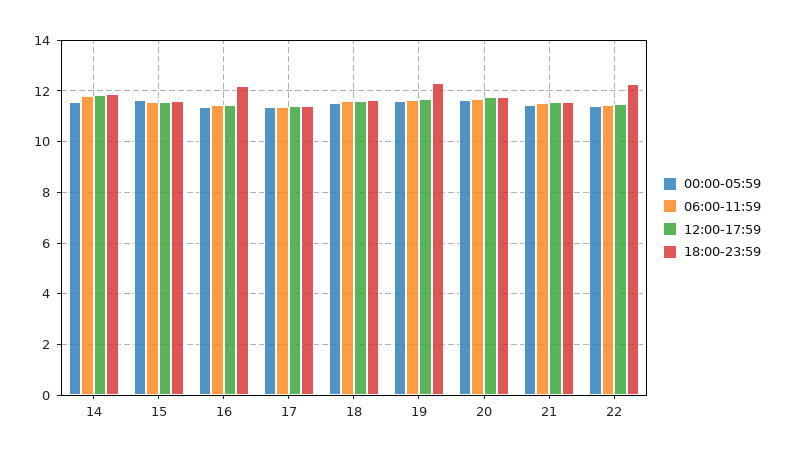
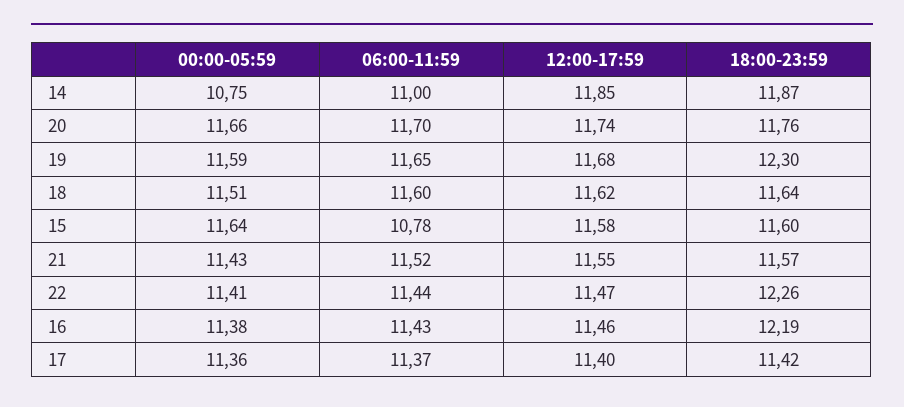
  {
    "00:00-05:59": {
-     "14": 11.5,
+     "14": 10.75,
      "15": 11.64,
      "16": 11.38,
      "17": 11.36,
      "18": 11.51,
      "19": 11.59,
      "20": 11.66,
      "21": 11.43,
      "22": 11.41
    },
    "06:00-11:59": {
-     "14": 11.75,
+     "14": 11,
-     "15": 11.5,
+     "15": 10.78,
      "16": 11.43,
      "17": 11.37,
      "18": 11.6,
      "19": 11.65,
      "20": 11.7,
      "21": 11.52,
      "22": 11.44
    },
    "12:00-17:59": {
      "14": 11.85,
      "15": 11.58,
      "16": 11.46,
      "17": 11.4,
      "18": 11.62,
      "19": 11.68,
      "20": 11.74,
      "21": 11.55,
      "22": 11.47
    },
    "18:00-23:59": {
      "14": 11.87,
      "15": 11.6,
      "16": 12.19,
      "17": 11.42,
      "18": 11.64,
      "19": 12.3,
      "20": 11.76,
      "21": 11.57,
      "22": 12.26
    }
  }

